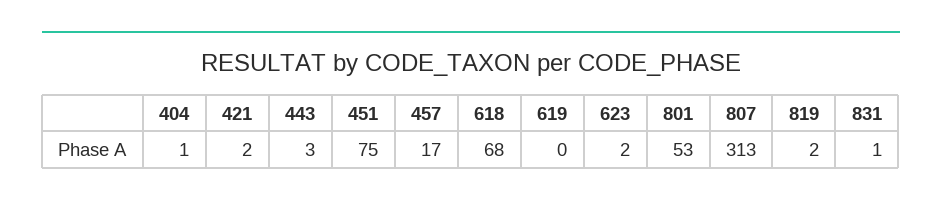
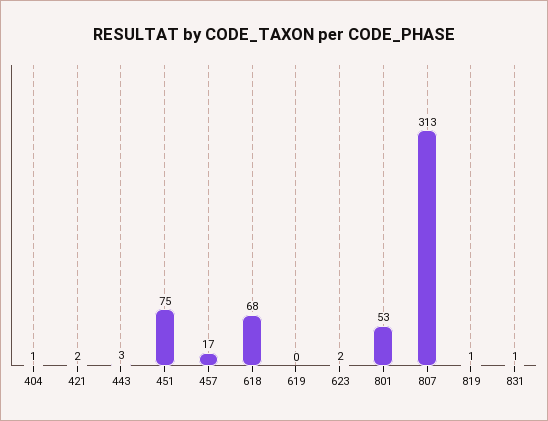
  {
    "404": 1,
    "421": 2,
    "443": 3,
    "451": 75,
    "457": 17,
    "618": 68,
    "619": 0,
    "623": 2,
    "801": 53,
    "807": 313,
-   "819": 2,
+   "819": 1,
    "831": 1
  }

